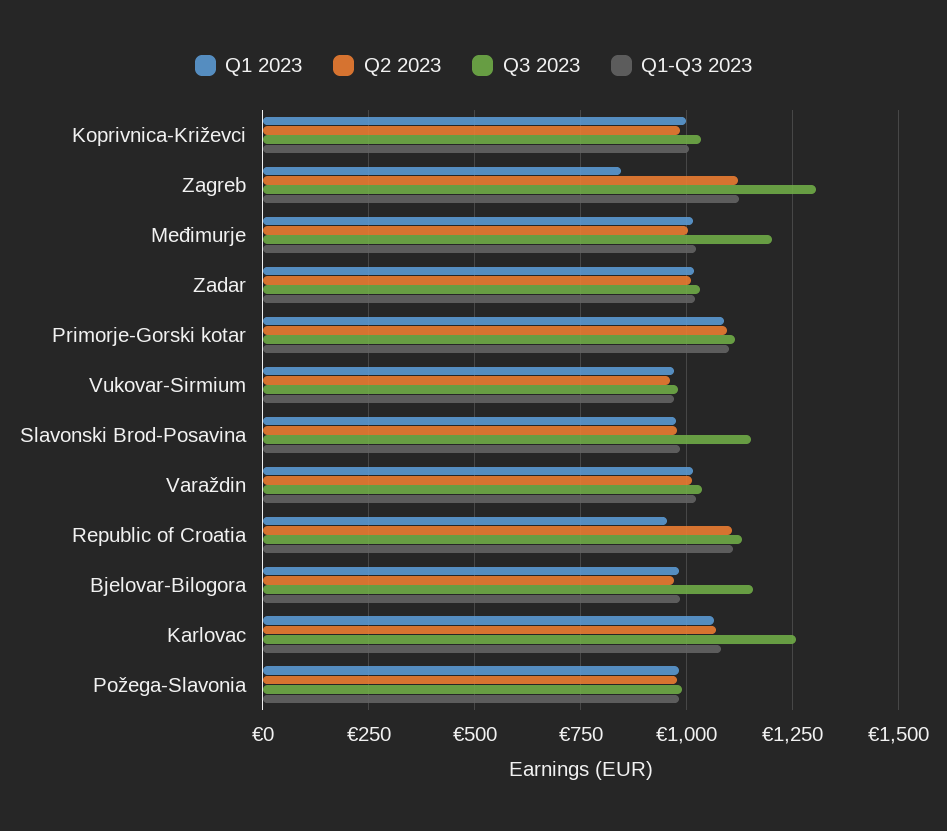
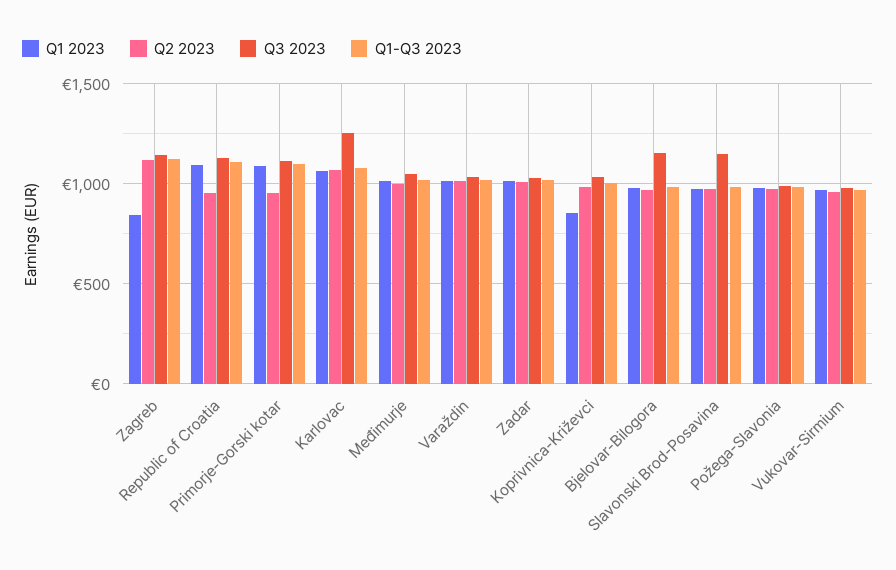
  {
    "Q1 2023": {
-     "Koprivnica-Križevci": 1000,
+     "Koprivnica-Križevci": 850,
      "Zagreb": 850,
      "Međimurje": 1025,
      "Zadar": 1025,
      "Primorje-Gorski kotar": 1100,
      "Vukovar-Sirmium": 975,
      "Slavonski Brod-Posavina": 975,
      "Varaždin": 1025,
-     "Republic of Croatia": 950,
+     "Republic of Croatia": 1100,
      "Bjelovar-Bilogora": 975,
      "Karlovac": 1075,
      "Požega-Slavonia": 975
    },
    "Q2 2023": {
      "Koprivnica-Križevci": 975,
      "Zagreb": 1125,
      "Međimurje": 1000,
      "Zadar": 1000,
-     "Primorje-Gorski kotar": 1100,
+     "Primorje-Gorski kotar": 950,
      "Vukovar-Sirmium": 950,
      "Slavonski Brod-Posavina": 975,
      "Varaždin": 1025,
-     "Republic of Croatia": 1100,
+     "Republic of Croatia": 950,
      "Bjelovar-Bilogora": 975,
      "Karlovac": 1075,
      "Požega-Slavonia": 975
    },
    "Q3 2023": {
      "Koprivnica-Križevci": 1025,
-     "Zagreb": 1300,
+     "Zagreb": 1150,
-     "Međimurje": 1200,
+     "Međimurje": 1050,
      "Zadar": 1025,
      "Primorje-Gorski kotar": 1125,
      "Vukovar-Sirmium": 975,
      "Slavonski Brod-Posavina": 1150,
      "Varaždin": 1025,
      "Republic of Croatia": 1125,
      "Bjelovar-Bilogora": 1150,
      "Karlovac": 1250,
      "Požega-Slavonia": 1000
    },
    "Q1-Q3 2023": {
      "Koprivnica-Križevci": 1000,
      "Zagreb": 1125,
      "Međimurje": 1025,
      "Zadar": 1025,
      "Primorje-Gorski kotar": 1100,
      "Vukovar-Sirmium": 975,
      "Slavonski Brod-Posavina": 975,
      "Varaždin": 1025,
      "Republic of Croatia": 1100,
      "Bjelovar-Bilogora": 975,
      "Karlovac": 1075,
      "Požega-Slavonia": 975
    }
  }

